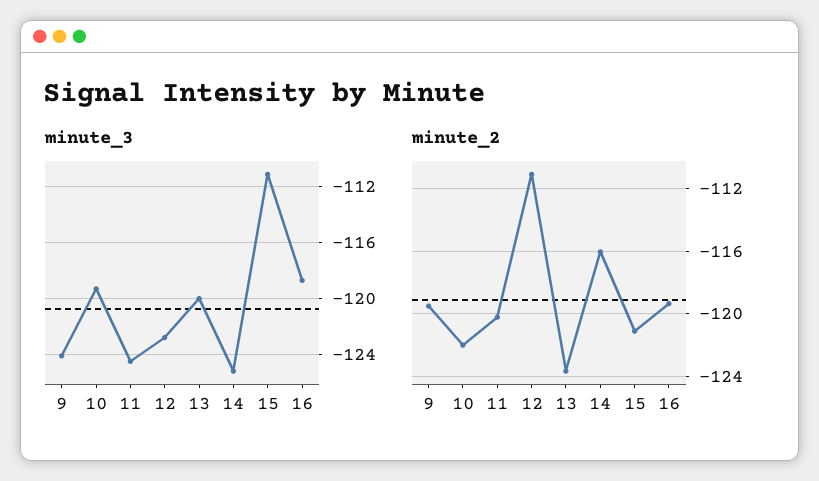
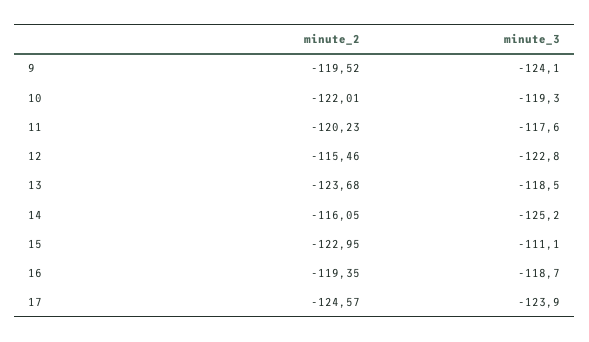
  {
    "minute_3": {
      "9": -124.1,
      "10": -119.3,
-     "11": -124.5,
+     "11": -117.6,
      "12": -122.8,
-     "13": -120,
+     "13": -118.5,
      "14": -125.2,
      "15": -111.1,
-     "16": -118.7
+     "16": -118.7,
+     "17": -123.9
    },
    "minute_2": {
      "9": -119.52,
      "10": -122.01,
      "11": -120.23,
-     "12": -111,
+     "12": -115.46,
      "13": -123.68,
      "14": -116.05,
-     "15": -121,
+     "15": -122.95,
-     "16": -119.35
+     "16": -119.35,
+     "17": -124.57
    }
  }

